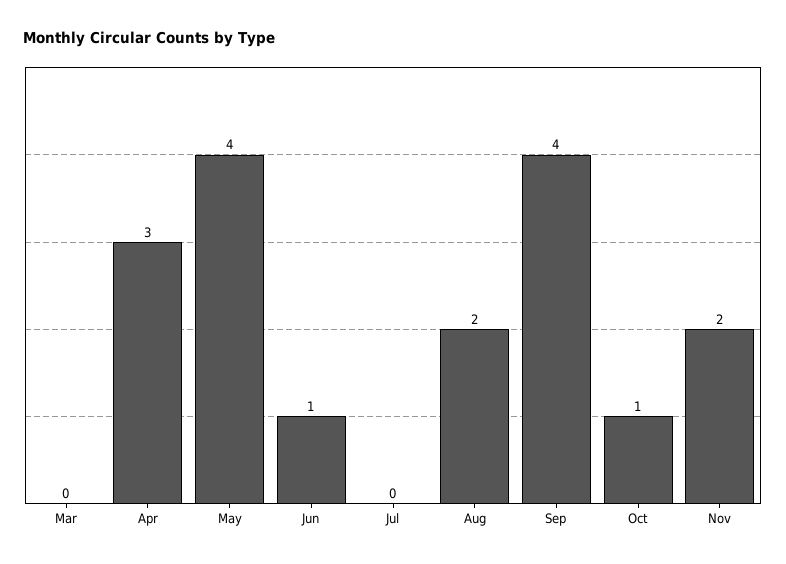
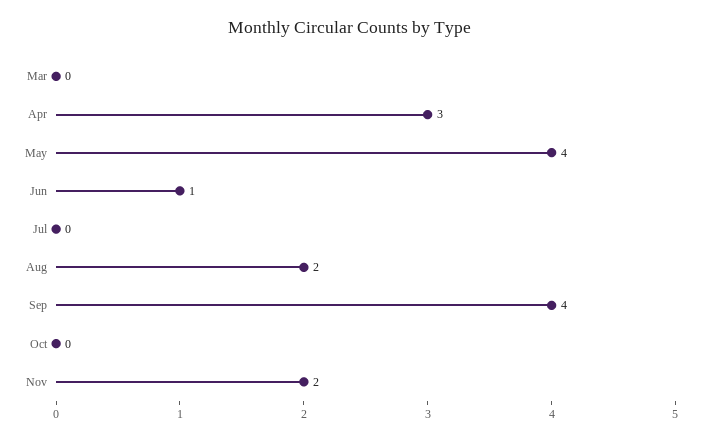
  {
    "Mar": 0,
    "Apr": 3,
    "May": 4,
    "Jun": 1,
    "Jul": 0,
    "Aug": 2,
    "Sep": 4,
-   "Oct": 1,
+   "Oct": 0,
    "Nov": 2
  }

